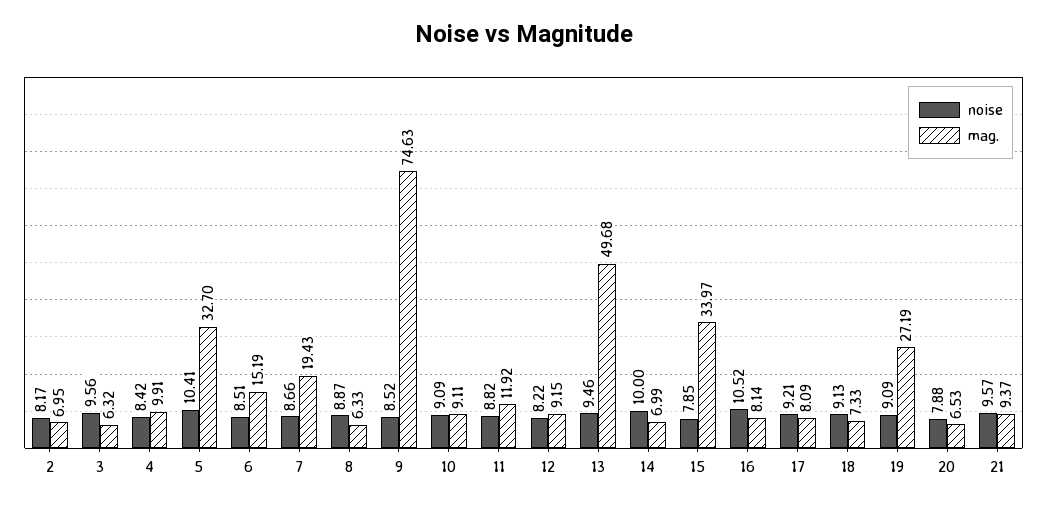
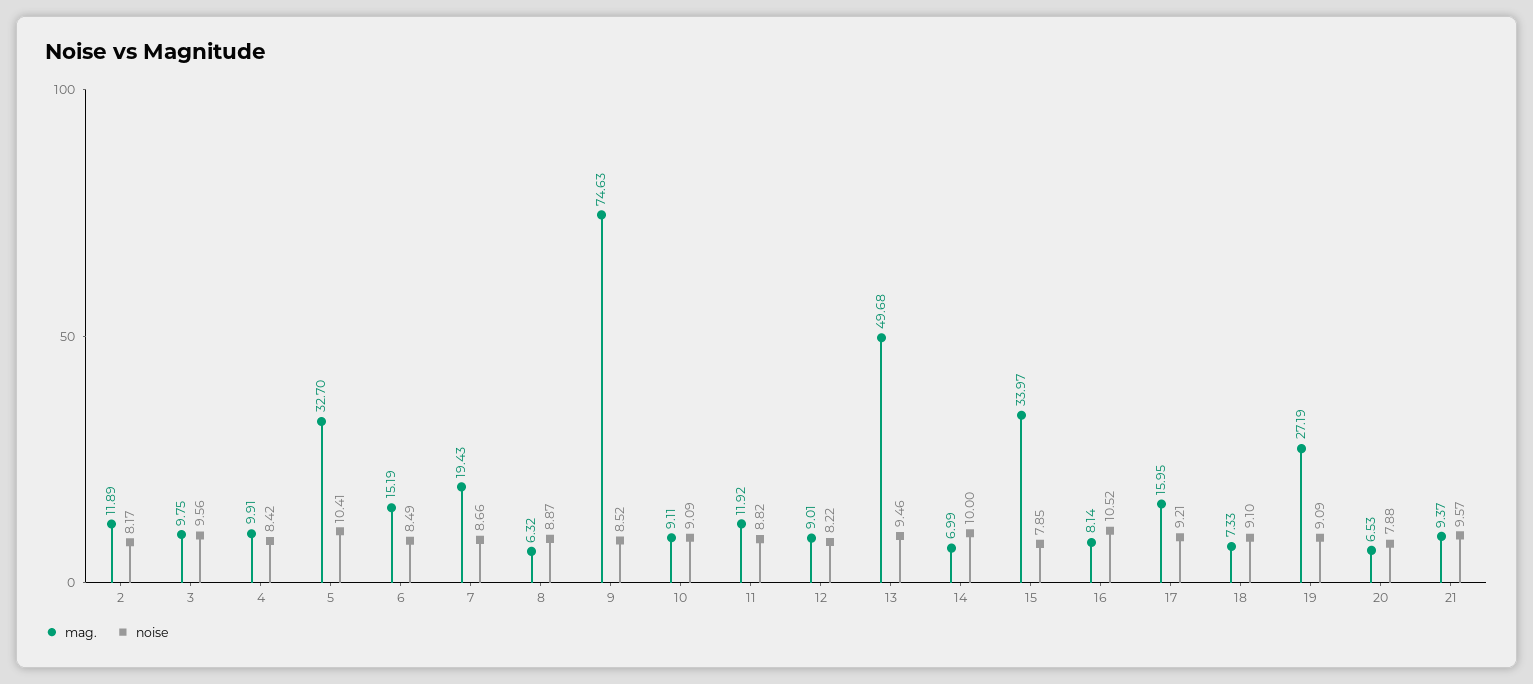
  {
    "noise": {
      "2": 8.17,
      "3": 9.56,
      "4": 8.42,
      "5": 10.41,
-     "6": 8.51,
+     "6": 8.49,
      "7": 8.66,
      "8": 8.87,
      "9": 8.52,
      "10": 9.09,
      "11": 8.82,
      "12": 8.22,
      "13": 9.46,
      "14": 10,
      "15": 7.85,
      "16": 10.52,
      "17": 9.21,
-     "18": 9.13,
+     "18": 9.1,
      "19": 9.09,
      "20": 7.88,
      "21": 9.57
    },
    "mag.": {
-     "2": 6.95,
+     "2": 11.89,
-     "3": 6.32,
+     "3": 9.75,
      "4": 9.91,
      "5": 32.7,
      "6": 15.19,
      "7": 19.43,
-     "8": 6.33,
+     "8": 6.32,
      "9": 74.63,
      "10": 9.11,
      "11": 11.92,
-     "12": 9.15,
+     "12": 9.01,
      "13": 49.68,
      "14": 6.99,
      "15": 33.97,
      "16": 8.14,
-     "17": 8.09,
+     "17": 15.95,
      "18": 7.33,
      "19": 27.19,
      "20": 6.53,
      "21": 9.37
    }
  }

